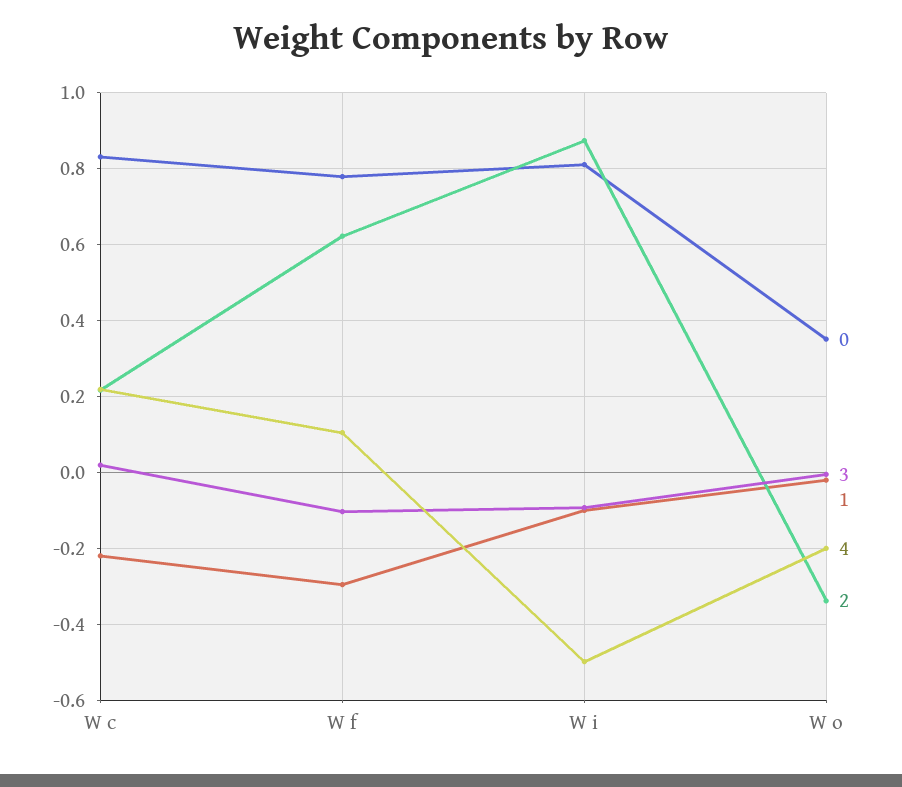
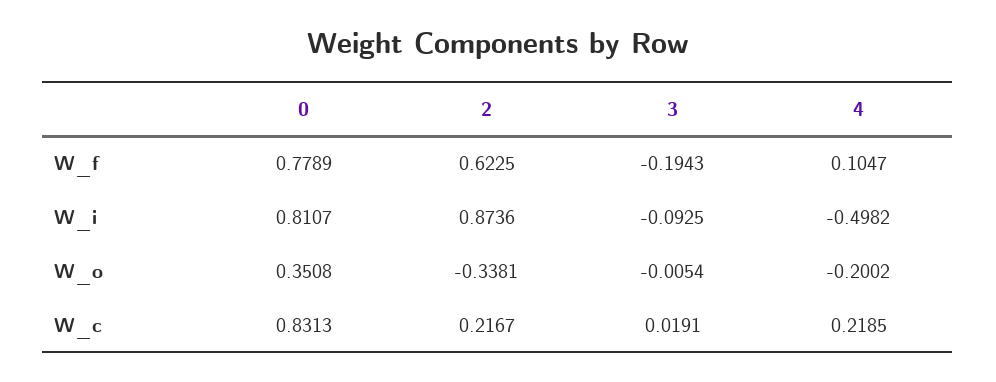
  {
    "0": {
      "W c": 0.8313,
      "W f": 0.7789,
      "W i": 0.8107,
      "W o": 0.3508
    },
    "3": {
      "W c": 0.0191,
-     "W f": -0.1,
+     "W f": -0.1943,
      "W i": -0.0925,
      "W o": -0.0054
    },
-   "1": {
-     "W c": -0.22,
-     "W f": -0.3,
-     "W i": -0.1,
-     "W o": -0.02
-   },
    "4": {
      "W c": 0.2185,
      "W f": 0.1047,
      "W i": -0.4982,
      "W o": -0.2002
    },
    "2": {
      "W c": 0.2167,
      "W f": 0.6225,
      "W i": 0.8736,
      "W o": -0.3381
    }
  }

